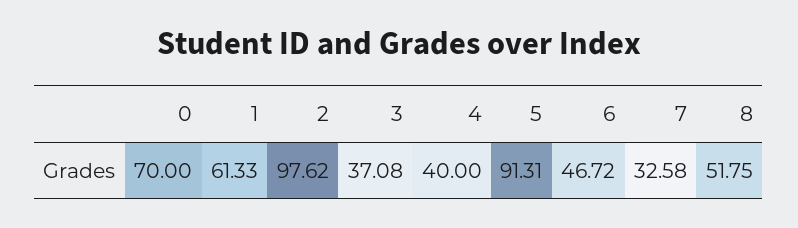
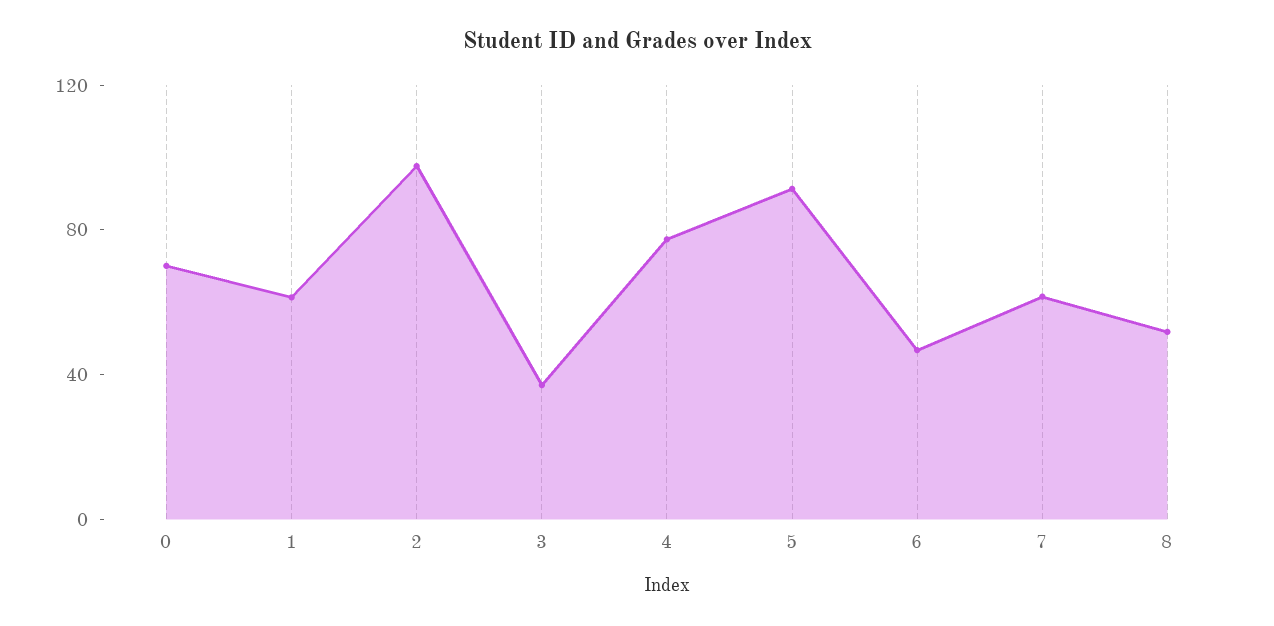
  {
    "0": 70,
    "1": 61.33,
    "2": 97.62,
    "3": 37.08,
-   "4": 40,
+   "4": 80,
    "5": 91.31,
    "6": 46.72,
-   "7": 32.58,
+   "7": 60,
    "8": 51.75
  }

